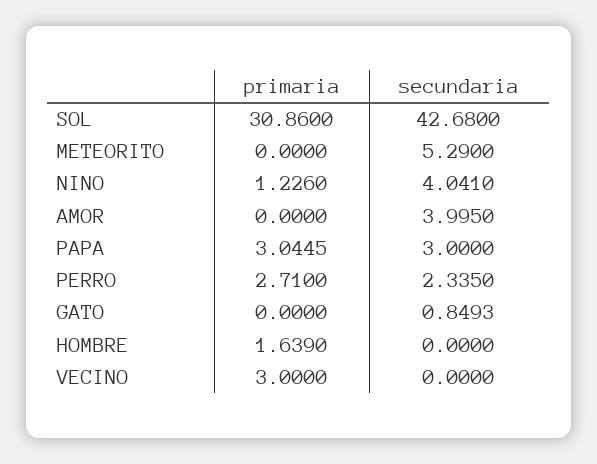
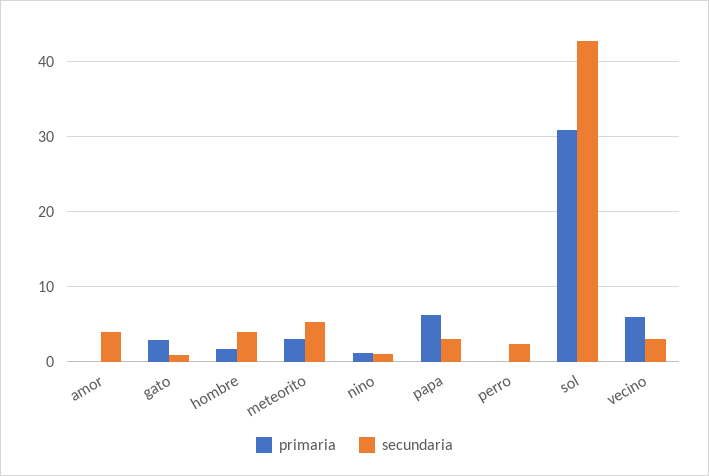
  {
    "primaria": {
      "SOL": 30.86,
-     "METEORITO": 0,
+     "METEORITO": 3,
      "NINO": 1.226,
      "AMOR": 0,
-     "PAPA": 3.0445,
+     "PAPA": 6,
-     "PERRO": 2.71,
+     "PERRO": 0,
-     "GATO": 0,
+     "GATO": 3,
      "HOMBRE": 1.639,
-     "VECINO": 3
+     "VECINO": 6
    },
    "secundaria": {
      "SOL": 42.68,
      "METEORITO": 5.29,
-     "NINO": 4.041,
+     "NINO": 1,
      "AMOR": 3.995,
      "PAPA": 3,
      "PERRO": 2.335,
      "GATO": 0.8493,
-     "HOMBRE": 0,
+     "HOMBRE": 4,
-     "VECINO": 0
+     "VECINO": 3
    }
  }

